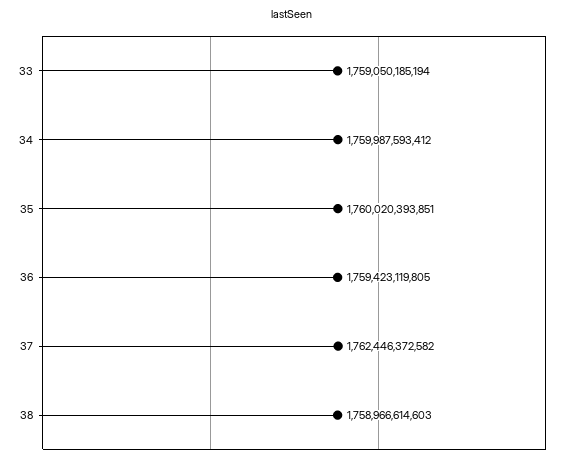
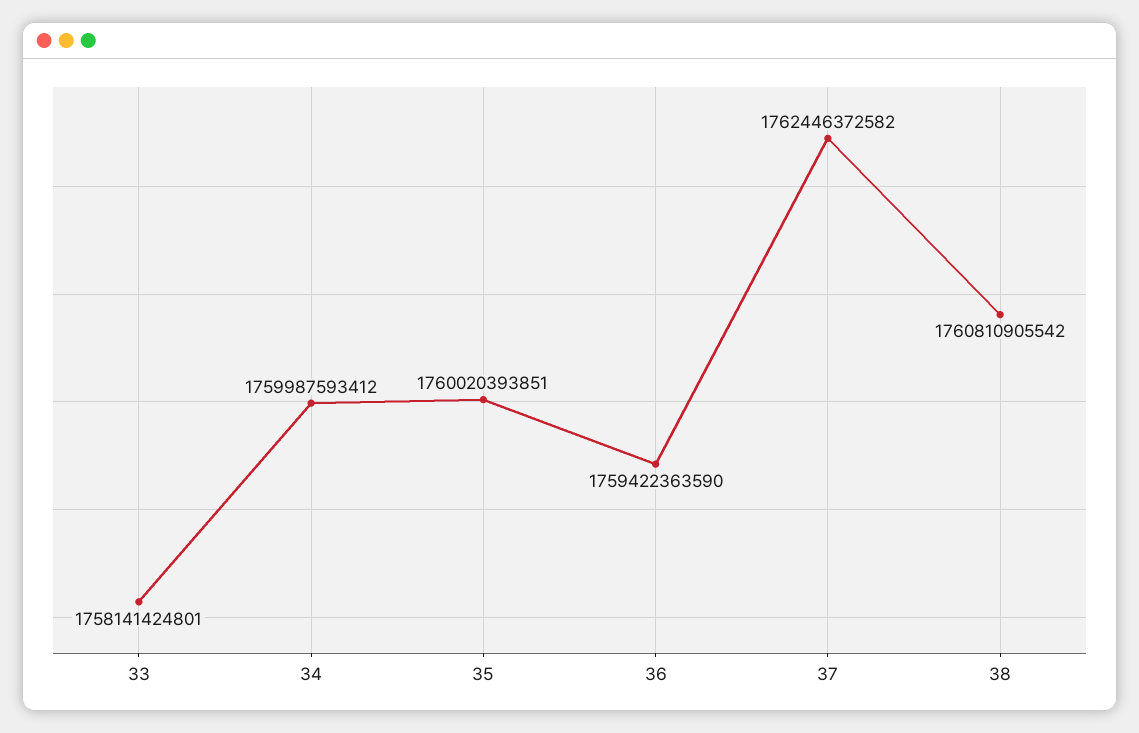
  {
-   "33": 1759050185194,
+   "33": 1758141424801,
    "34": 1759987593412,
    "35": 1760020393851,
-   "36": 1759423119805,
+   "36": 1759422363590,
    "37": 1762446372582,
-   "38": 1758966614603
+   "38": 1760810905542
  }

